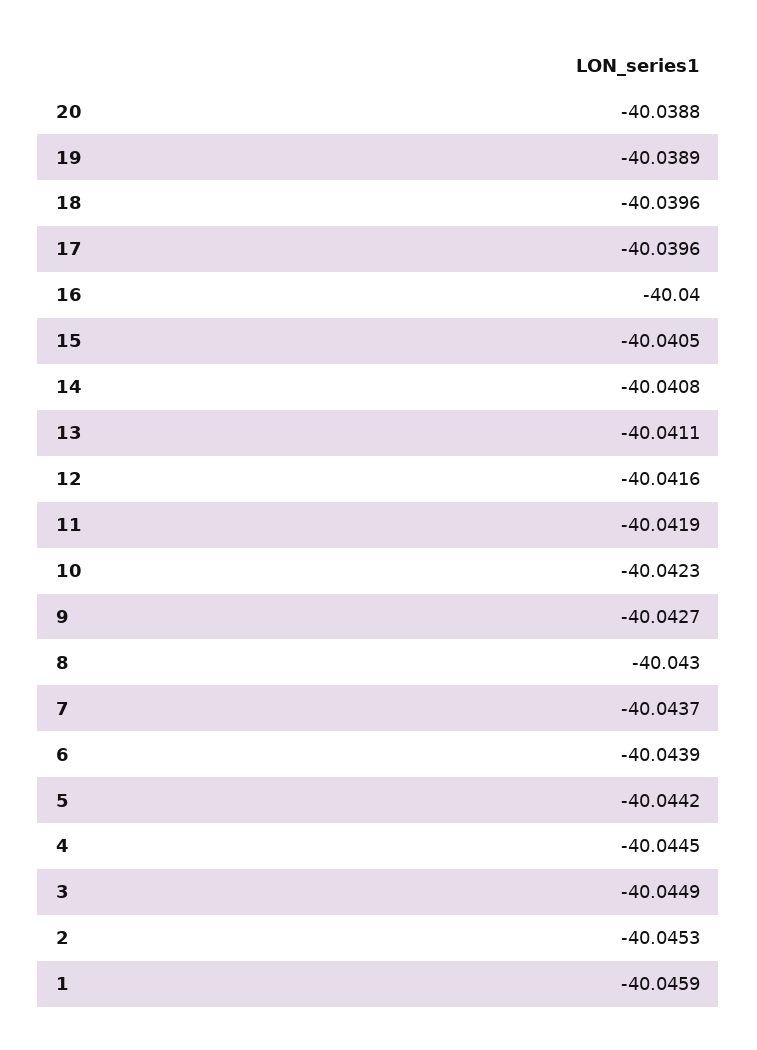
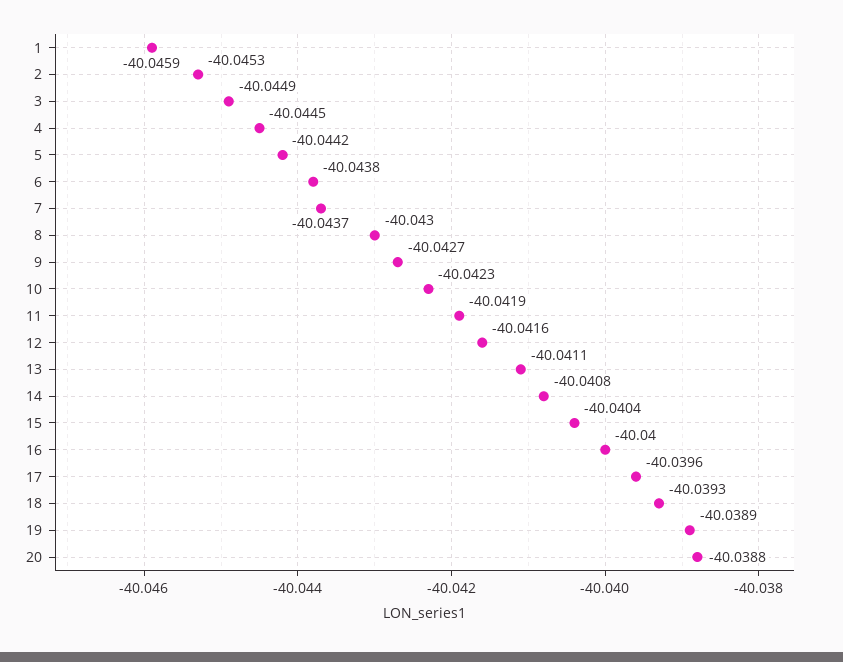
  {
    "20": -40.0388,
    "19": -40.0389,
-   "18": -40.0396,
+   "18": -40.0393,
    "17": -40.0396,
    "16": -40.04,
-   "15": -40.0405,
+   "15": -40.0404,
    "14": -40.0408,
    "13": -40.0411,
    "12": -40.0416,
    "11": -40.0419,
    "10": -40.0423,
    "9": -40.0427,
    "8": -40.043,
    "7": -40.0437,
-   "6": -40.0439,
+   "6": -40.0438,
    "5": -40.0442,
    "4": -40.0445,
    "3": -40.0449,
    "2": -40.0453,
    "1": -40.0459
  }

